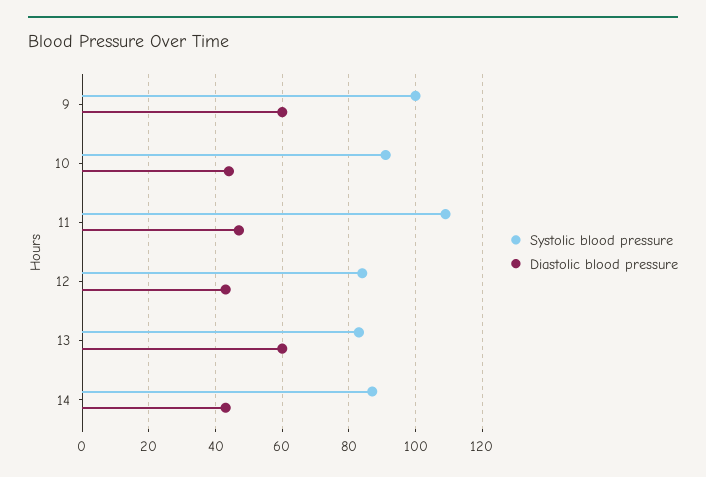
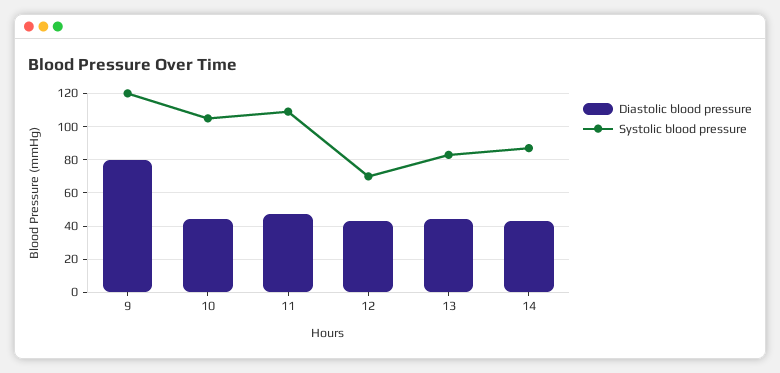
  {
    "Systolic blood pressure": {
-     "9": 100,
+     "9": 120,
-     "10": 90,
+     "10": 105,
      "11": 110,
-     "12": 85,
+     "12": 70,
      "13": 85,
      "14": 85
    },
    "Diastolic blood pressure": {
-     "9": 60,
+     "9": 80,
      "10": 45,
      "11": 45,
      "12": 45,
-     "13": 60,
+     "13": 45,
      "14": 45
    }
  }

